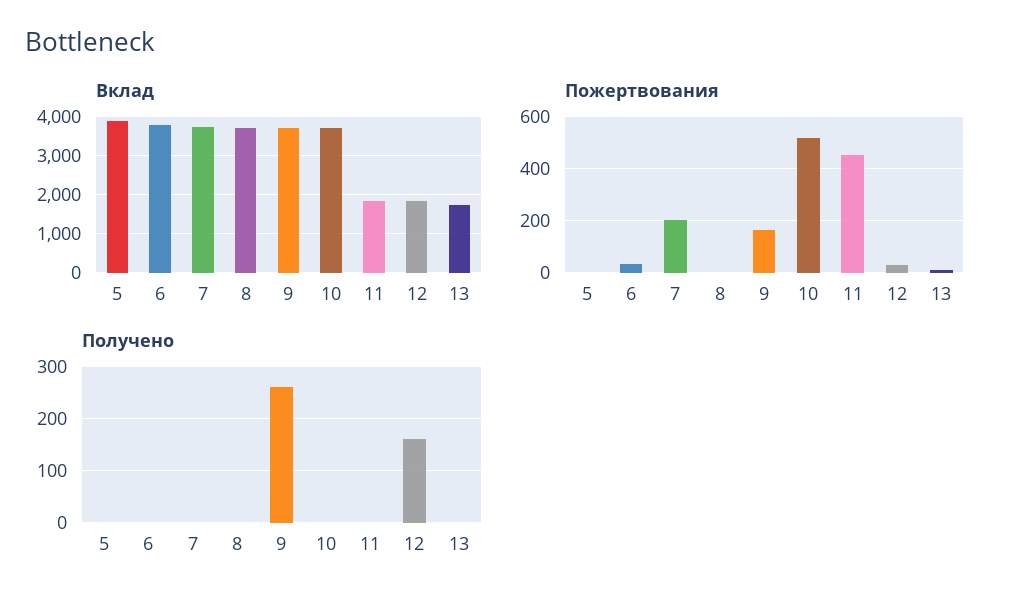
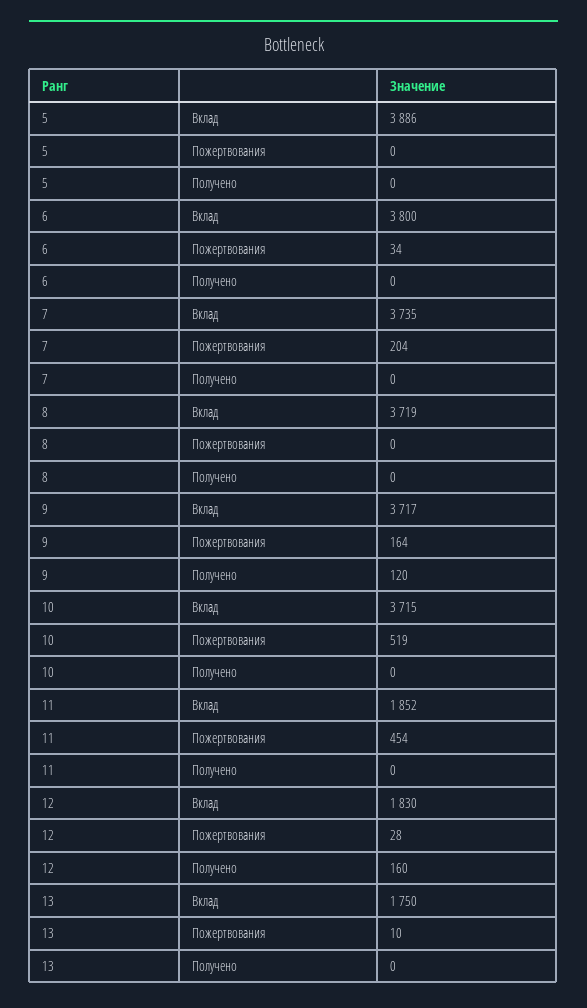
  {
    "Вклад": {
      "5": 3886,
      "6": 3800,
      "7": 3735,
      "8": 3719,
      "9": 3717,
      "10": 3715,
      "11": 1852,
      "12": 1830,
      "13": 1750
    },
    "Пожертвования": {
      "5": 0,
      "6": 34,
      "7": 204,
      "8": 0,
      "9": 164,
      "10": 519,
      "11": 454,
      "12": 28,
      "13": 10
    },
    "Получено": {
      "5": 0,
      "6": 0,
      "7": 0,
      "8": 0,
-     "9": 260,
+     "9": 120,
      "10": 0,
      "11": 0,
      "12": 160,
      "13": 0
    }
  }

